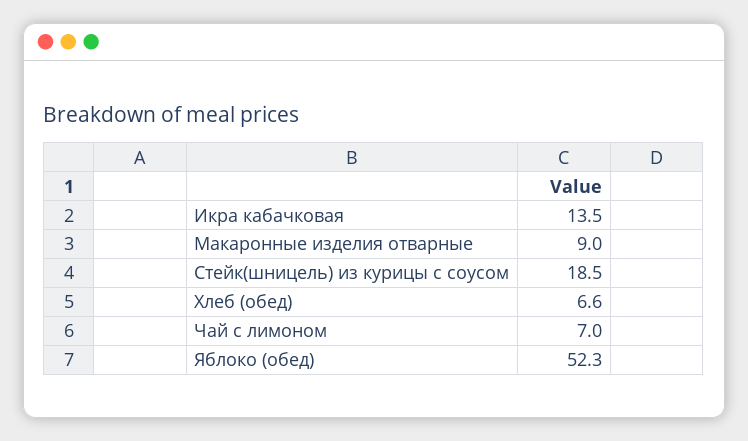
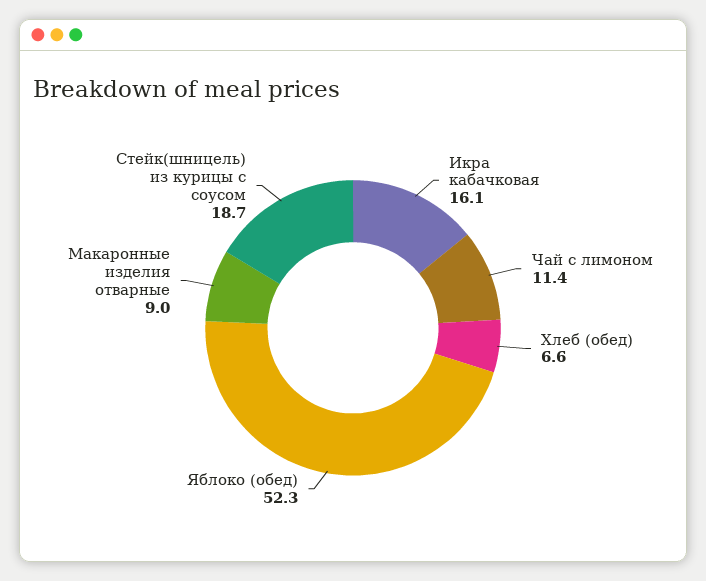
  {
-   "Икра кабачковая": 13.5,
+   "Икра кабачковая": 16.1,
    "Макаронные изделия отварные": 9,
-   "Стейк(шницель) из курицы с соусом": 18.5,
+   "Стейк(шницель) из курицы с соусом": 18.7,
    "Хлеб (обед)": 6.6,
-   "Чай с лимоном": 7,
+   "Чай с лимоном": 11.4,
    "Яблоко (обед)": 52.3
  }

